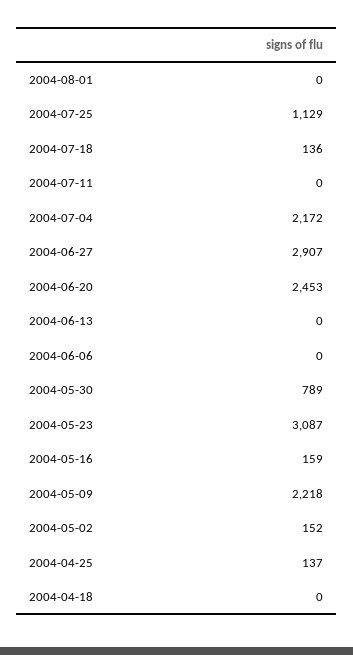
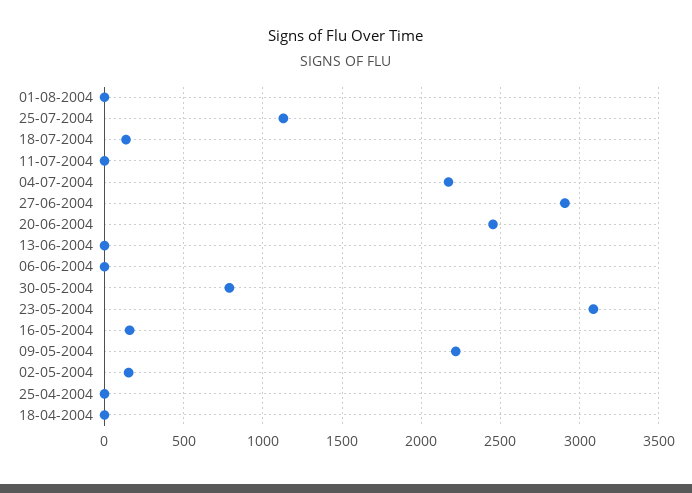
  {
    "2004-08-01": 0,
    "2004-07-25": 1129,
    "2004-07-18": 136,
    "2004-07-11": 0,
    "2004-07-04": 2172,
    "2004-06-27": 2907,
    "2004-06-20": 2453,
    "2004-06-13": 0,
    "2004-06-06": 0,
    "2004-05-30": 789,
    "2004-05-23": 3087,
    "2004-05-16": 159,
    "2004-05-09": 2218,
    "2004-05-02": 152,
-   "2004-04-25": 137,
+   "2004-04-25": 0,
    "2004-04-18": 0
  }

